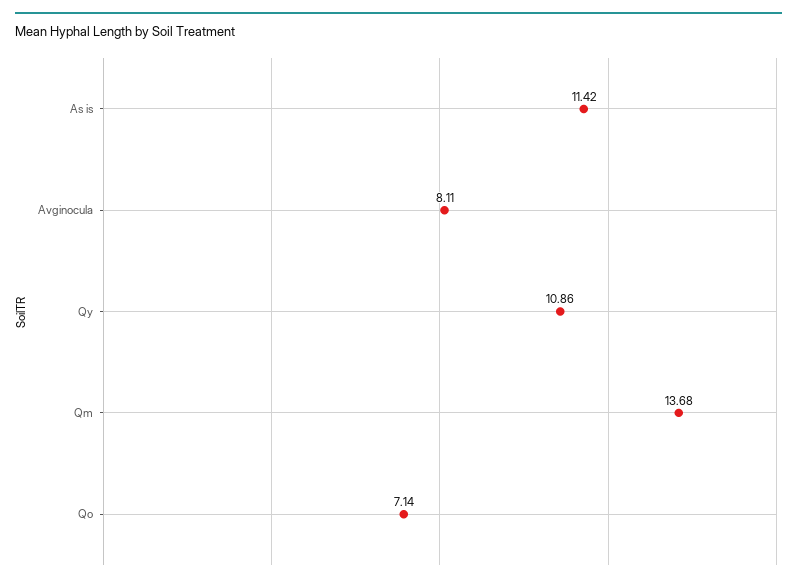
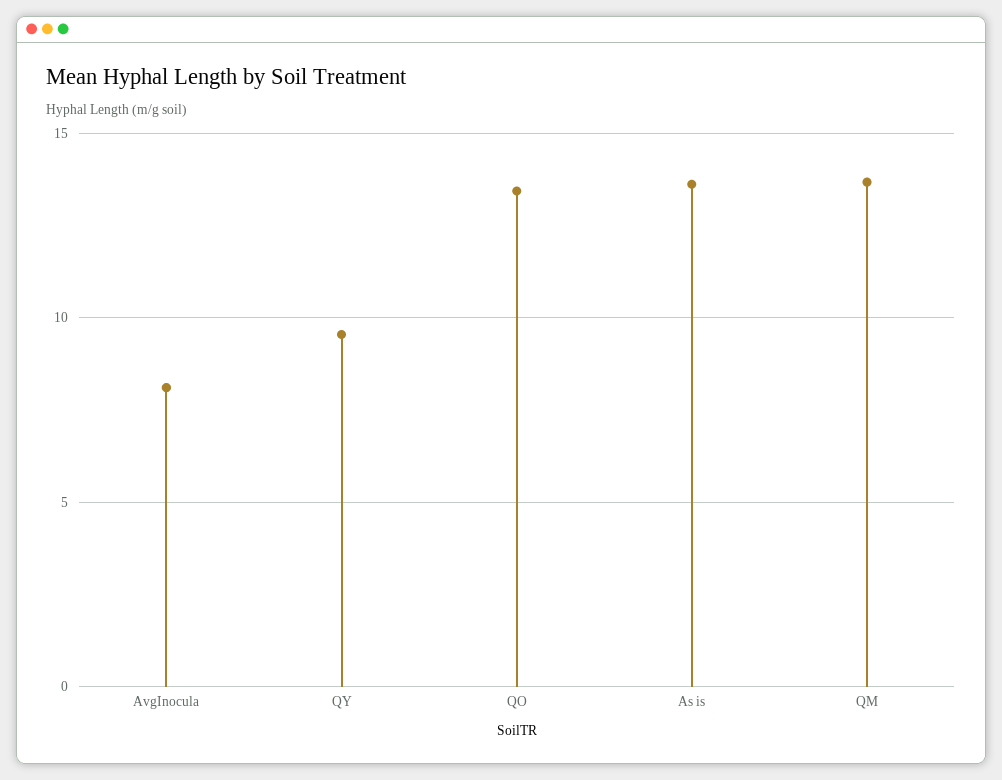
  {
-   "As is": 11.42,
+   "As is": 13.5,
    "Avginocula": 8.11,
-   "Qy": 10.86,
+   "Qy": 9.5,
    "Qm": 13.68,
-   "Qo": 7.14
+   "Qo": 13.5
  }

